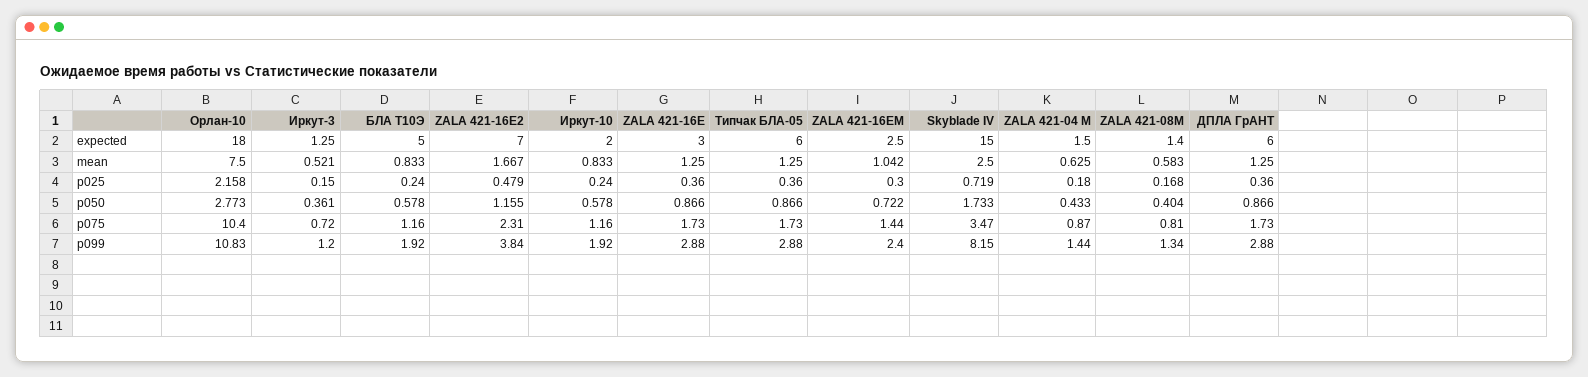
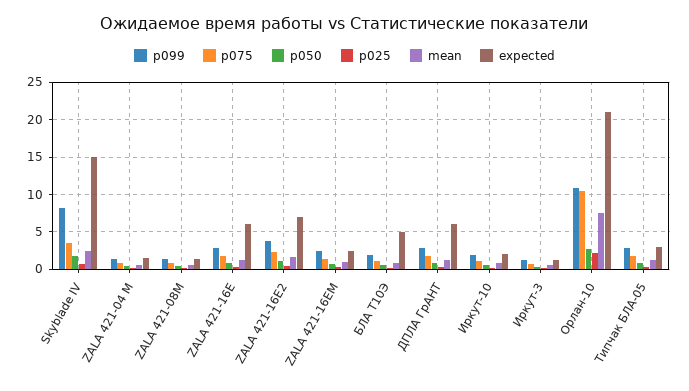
  {
    "expected": {
-     "Орлан-10": 18,
+     "Орлан-10": 21,
      "Иркут-3": 1.25,
      "БЛА Т10Э": 5,
      "ZALA 421-16E2": 7,
      "Иркут-10": 2,
-     "ZALA 421-16E": 3,
+     "ZALA 421-16E": 6,
-     "Типчак БЛА-05": 6,
+     "Типчак БЛА-05": 3,
      "ZALA 421-16ЕМ": 2.5,
      "Skyblade IV": 15,
      "ZALA 421-04 M": 1.5,
      "ZALA 421-08М": 1.4,
      "ДПЛА ГрАНТ": 6
    },
    "mean": {
      "Орлан-10": 7.5,
      "Иркут-3": 0.521,
      "БЛА Т10Э": 0.833,
      "ZALA 421-16E2": 1.667,
      "Иркут-10": 0.833,
      "ZALA 421-16E": 1.25,
      "Типчак БЛА-05": 1.25,
      "ZALA 421-16ЕМ": 1.042,
      "Skyblade IV": 2.5,
      "ZALA 421-04 M": 0.625,
      "ZALA 421-08М": 0.583,
      "ДПЛА ГрАНТ": 1.25
    },
    "p025": {
      "Орлан-10": 2.158,
      "Иркут-3": 0.15,
      "БЛА Т10Э": 0.24,
      "ZALA 421-16E2": 0.479,
      "Иркут-10": 0.24,
      "ZALA 421-16E": 0.36,
      "Типчак БЛА-05": 0.36,
      "ZALA 421-16ЕМ": 0.3,
      "Skyblade IV": 0.719,
      "ZALA 421-04 M": 0.18,
      "ZALA 421-08М": 0.168,
      "ДПЛА ГрАНТ": 0.36
    },
    "p050": {
      "Орлан-10": 2.773,
      "Иркут-3": 0.361,
      "БЛА Т10Э": 0.578,
      "ZALA 421-16E2": 1.155,
      "Иркут-10": 0.578,
      "ZALA 421-16E": 0.866,
      "Типчак БЛА-05": 0.866,
      "ZALA 421-16ЕМ": 0.722,
      "Skyblade IV": 1.733,
      "ZALA 421-04 M": 0.433,
      "ZALA 421-08М": 0.404,
      "ДПЛА ГрАНТ": 0.866
    },
    "p075": {
      "Орлан-10": 10.4,
      "Иркут-3": 0.72,
      "БЛА Т10Э": 1.16,
      "ZALA 421-16E2": 2.31,
      "Иркут-10": 1.16,
      "ZALA 421-16E": 1.73,
      "Типчак БЛА-05": 1.73,
      "ZALA 421-16ЕМ": 1.44,
      "Skyblade IV": 3.47,
      "ZALA 421-04 M": 0.87,
      "ZALA 421-08М": 0.81,
      "ДПЛА ГрАНТ": 1.73
    },
    "p099": {
      "Орлан-10": 10.83,
      "Иркут-3": 1.2,
      "БЛА Т10Э": 1.92,
      "ZALA 421-16E2": 3.84,
      "Иркут-10": 1.92,
      "ZALA 421-16E": 2.88,
      "Типчак БЛА-05": 2.88,
      "ZALA 421-16ЕМ": 2.4,
      "Skyblade IV": 8.15,
      "ZALA 421-04 M": 1.44,
      "ZALA 421-08М": 1.34,
      "ДПЛА ГрАНТ": 2.88
    }
  }

